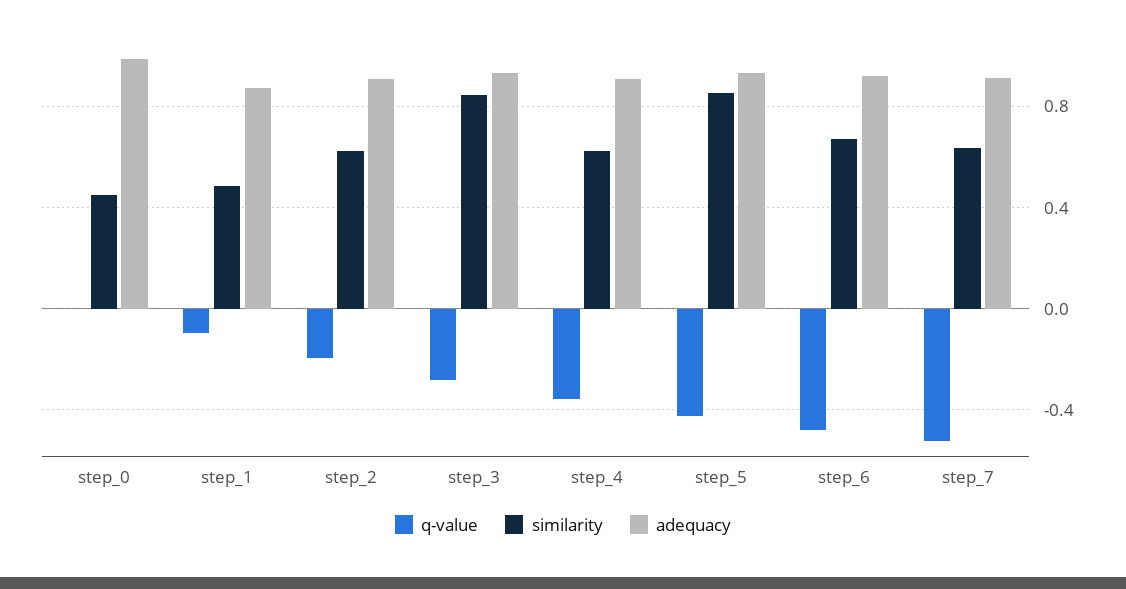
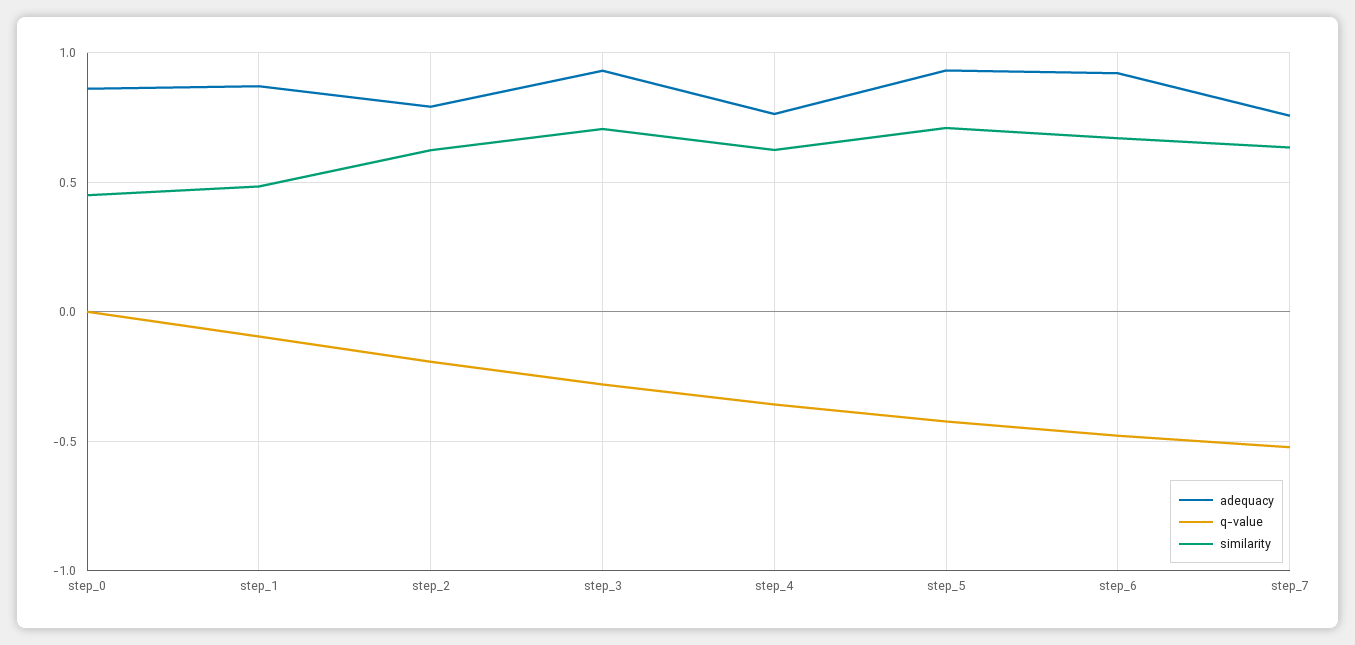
  {
    "q-value": {
      "step_0": 0,
      "step_1": -0.1,
      "step_2": -0.2,
      "step_3": -0.3,
      "step_4": -0.35,
      "step_5": -0.4,
      "step_6": -0.5,
      "step_7": -0.5
    },
    "similarity": {
      "step_0": 0.45,
      "step_1": 0.5,
      "step_2": 0.6,
-     "step_3": 0.85,
+     "step_3": 0.7,
      "step_4": 0.6,
-     "step_5": 0.85,
+     "step_5": 0.7,
      "step_6": 0.65,
      "step_7": 0.65
    },
    "adequacy": {
-     "step_0": 1,
+     "step_0": 0.85,
      "step_1": 0.85,
-     "step_2": 0.9,
+     "step_2": 0.8,
      "step_3": 0.95,
-     "step_4": 0.9,
+     "step_4": 0.75,
      "step_5": 0.95,
      "step_6": 0.9,
-     "step_7": 0.9
+     "step_7": 0.75
    }
  }

